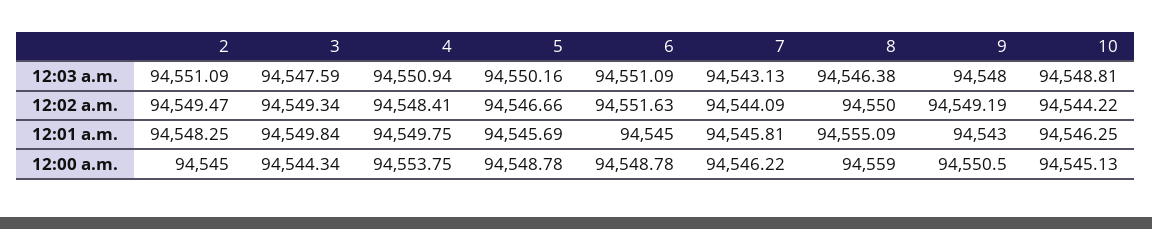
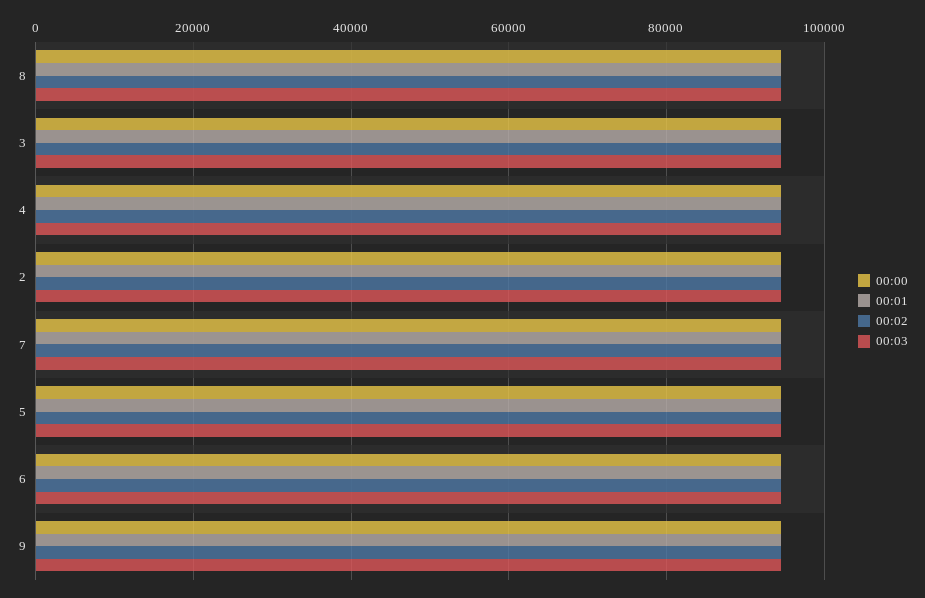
  {
    "12:03 a.m.": {
      "2": 94551.09,
      "3": 94547.59,
      "4": 94550.94,
      "5": 94550.16,
      "6": 94551.09,
      "7": 94543.13,
      "8": 94546.38,
-     "9": 94548,
+     "9": 94548
-     "10": 94548.81
    },
    "12:02 a.m.": {
      "2": 94549.47,
      "3": 94549.34,
      "4": 94548.41,
      "5": 94546.66,
      "6": 94551.63,
      "7": 94544.09,
      "8": 94550,
-     "9": 94549.19,
+     "9": 94549.19
-     "10": 94544.22
    },
    "12:01 a.m.": {
      "2": 94548.25,
      "3": 94549.84,
      "4": 94549.75,
      "5": 94545.69,
      "6": 94545,
      "7": 94545.81,
      "8": 94555.09,
-     "9": 94543,
+     "9": 94543
-     "10": 94546.25
    },
    "12:00 a.m.": {
      "2": 94545,
      "3": 94544.34,
      "4": 94553.75,
      "5": 94548.78,
      "6": 94548.78,
      "7": 94546.22,
      "8": 94559,
-     "9": 94550.5,
+     "9": 94550.5
-     "10": 94545.13
    }
  }

